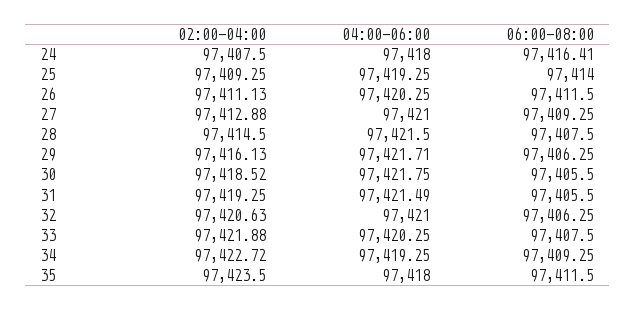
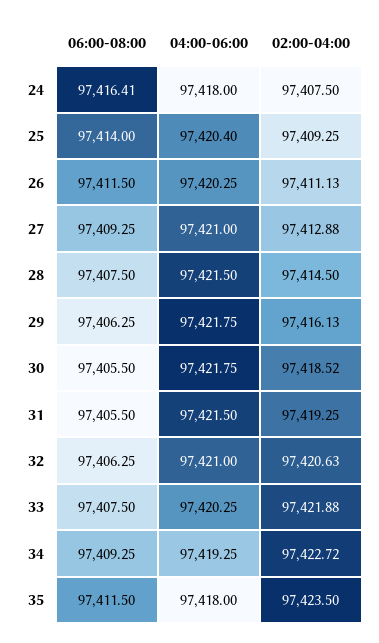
  {
    "02:00-04:00": {
      "24": 97407.5,
      "25": 97409.25,
      "26": 97411.13,
      "27": 97412.88,
      "28": 97414.5,
      "29": 97416.13,
      "30": 97418.52,
      "31": 97419.25,
      "32": 97420.63,
      "33": 97421.88,
      "34": 97422.72,
      "35": 97423.5
    },
    "04:00-06:00": {
      "24": 97418,
-     "25": 97419.25,
+     "25": 97420.4,
      "26": 97420.25,
      "27": 97421,
      "28": 97421.5,
-     "29": 97421.71,
+     "29": 97421.75,
      "30": 97421.75,
-     "31": 97421.49,
+     "31": 97421.5,
      "32": 97421,
      "33": 97420.25,
      "34": 97419.25,
      "35": 97418
    },
    "06:00-08:00": {
      "24": 97416.41,
      "25": 97414,
      "26": 97411.5,
      "27": 97409.25,
      "28": 97407.5,
      "29": 97406.25,
      "30": 97405.5,
      "31": 97405.5,
      "32": 97406.25,
      "33": 97407.5,
      "34": 97409.25,
      "35": 97411.5
    }
  }

